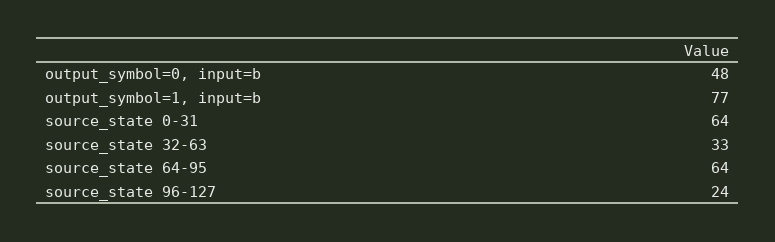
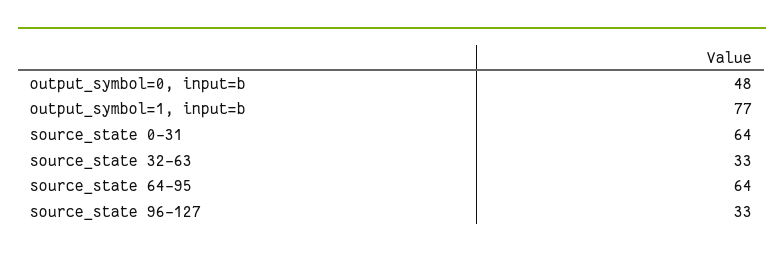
  {
    "output_symbol=0, input=b": 48,
    "output_symbol=1, input=b": 77,
    "source_state 0-31": 64,
    "source_state 32-63": 33,
    "source_state 64-95": 64,
-   "source_state 96-127": 24
+   "source_state 96-127": 33
  }

